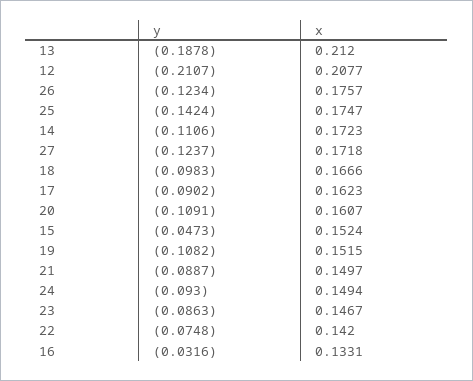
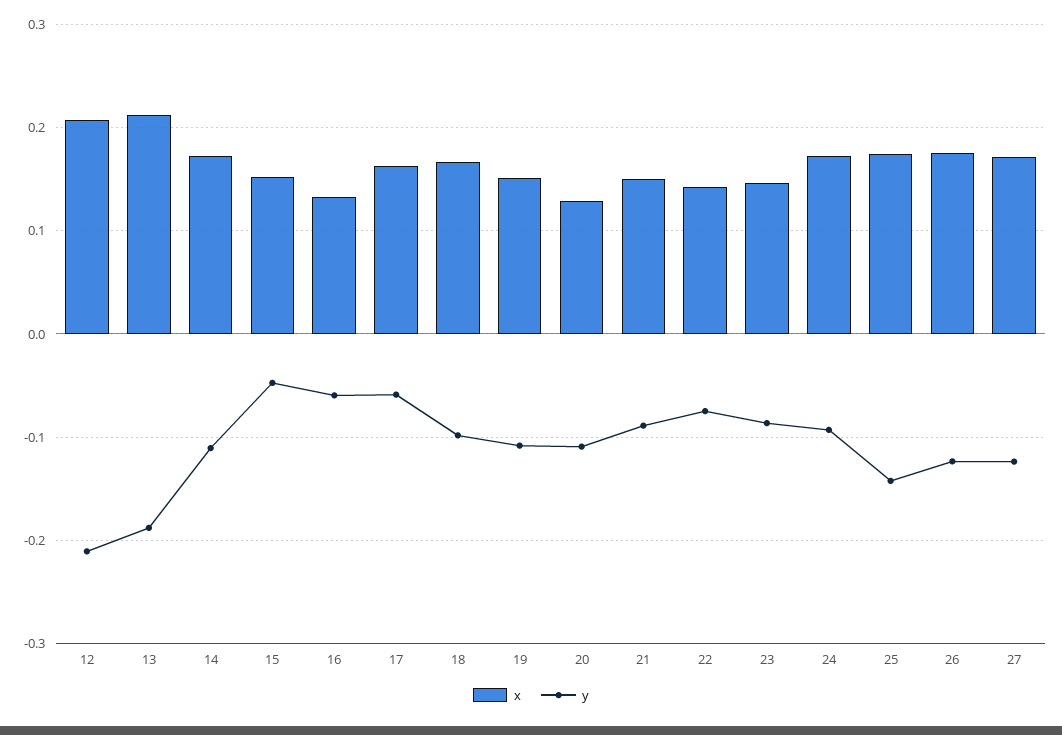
  {
    "y": {
      "13": -0.1878,
      "12": -0.2107,
      "26": -0.1234,
      "25": -0.1424,
      "14": -0.1106,
      "27": -0.1237,
      "18": -0.0983,
-     "17": -0.0902,
+     "17": -0.06,
      "20": -0.1091,
      "15": -0.0473,
      "19": -0.1082,
      "21": -0.0887,
      "24": -0.093,
      "23": -0.0863,
      "22": -0.0748,
-     "16": -0.0316
+     "16": -0.06
    },
    "x": {
      "13": 0.212,
      "12": 0.2077,
      "26": 0.1757,
      "25": 0.1747,
      "14": 0.1723,
      "27": 0.1718,
      "18": 0.1666,
      "17": 0.1623,
-     "20": 0.1607,
+     "20": 0.13,
      "15": 0.1524,
      "19": 0.1515,
      "21": 0.1497,
-     "24": 0.1494,
+     "24": 0.17,
      "23": 0.1467,
      "22": 0.142,
      "16": 0.1331
    }
  }

